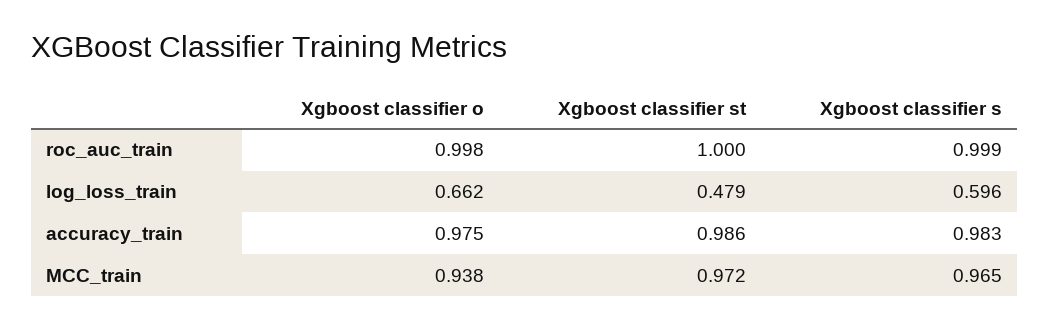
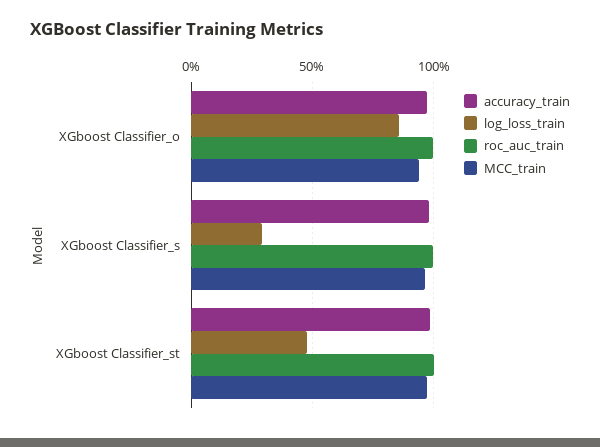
  {
    "roc_auc_train": {
      "Xgboost classifier o": 0.998,
      "Xgboost classifier st": 1,
      "Xgboost classifier s": 0.999
    },
    "log_loss_train": {
-     "Xgboost classifier o": 0.662,
+     "Xgboost classifier o": 0.85,
      "Xgboost classifier st": 0.479,
-     "Xgboost classifier s": 0.596
+     "Xgboost classifier s": 0.3
    },
    "accuracy_train": {
      "Xgboost classifier o": 0.975,
      "Xgboost classifier st": 0.986,
      "Xgboost classifier s": 0.983
    },
    "MCC_train": {
      "Xgboost classifier o": 0.938,
      "Xgboost classifier st": 0.972,
      "Xgboost classifier s": 0.965
    }
  }

